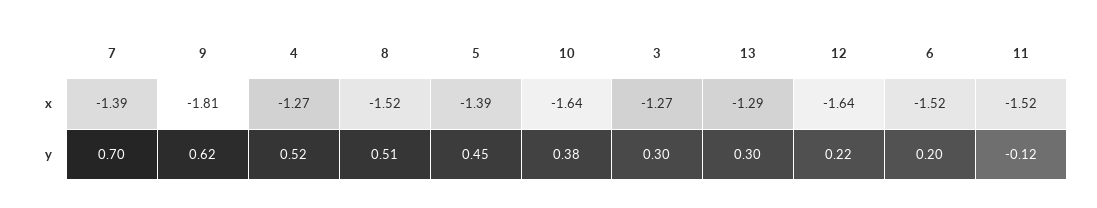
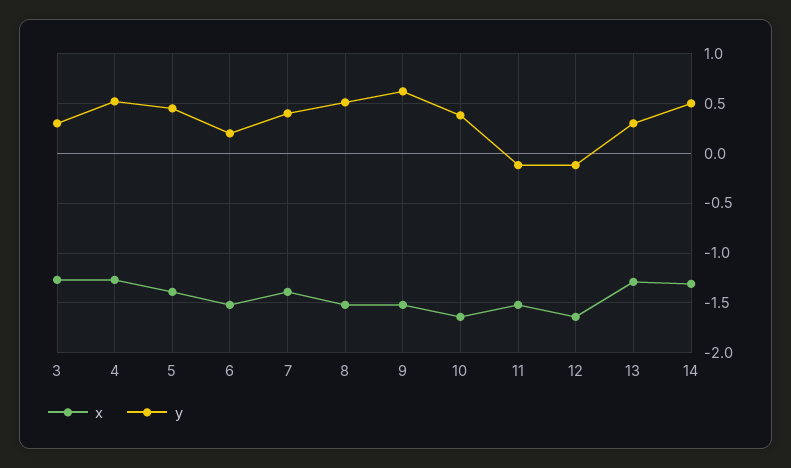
  {
    "x": {
      "7": -1.39,
-     "9": -1.81,
+     "9": -1.5,
      "4": -1.27,
      "8": -1.52,
      "5": -1.39,
      "10": -1.64,
      "3": -1.27,
      "13": -1.29,
      "12": -1.64,
      "6": -1.52,
-     "11": -1.52
+     "11": -1.52,
+     "14": -1.3
    },
    "y": {
-     "7": 0.7,
+     "7": 0.4,
      "9": 0.62,
      "4": 0.52,
      "8": 0.51,
      "5": 0.45,
      "10": 0.38,
      "3": 0.3,
      "13": 0.3,
-     "12": 0.22,
+     "12": -0.1,
      "6": 0.2,
-     "11": -0.12
+     "11": -0.12,
+     "14": 0.5
    }
  }

